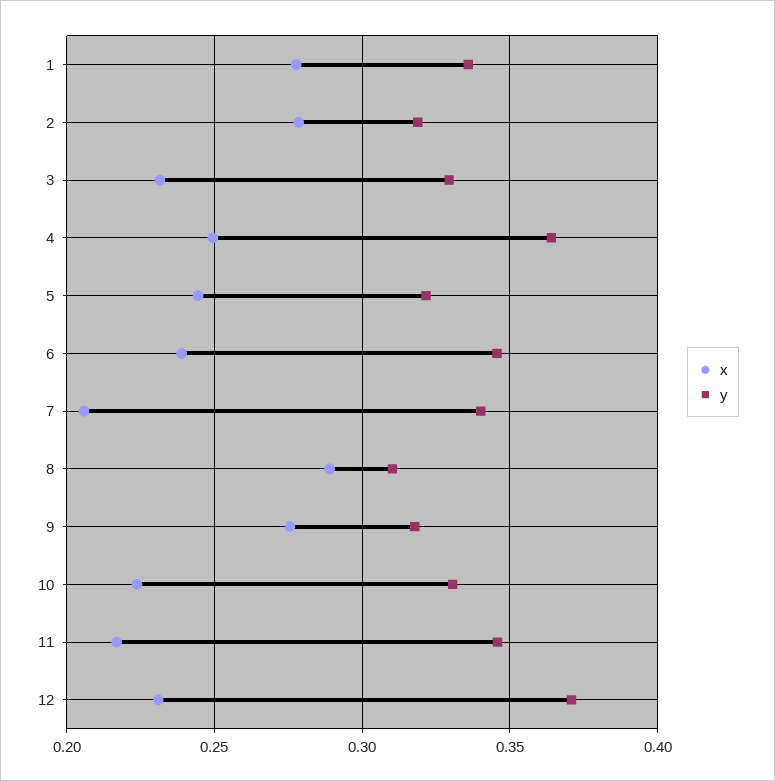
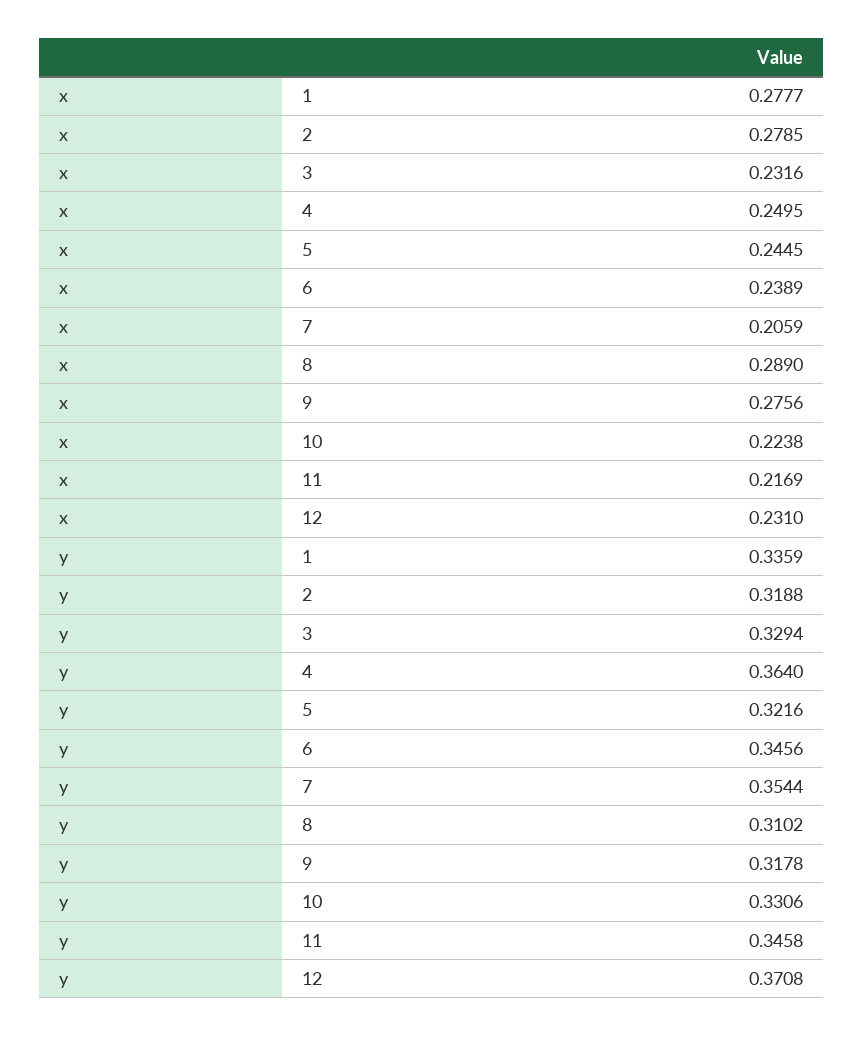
  {
    "x": {
      "1": 0.2777,
      "2": 0.2785,
      "3": 0.2316,
      "4": 0.2495,
      "5": 0.2445,
      "6": 0.2389,
      "7": 0.2059,
      "8": 0.289,
      "9": 0.2756,
      "10": 0.2238,
      "11": 0.2169,
      "12": 0.231
    },
    "y": {
      "1": 0.3359,
      "2": 0.3188,
      "3": 0.3294,
      "4": 0.364,
      "5": 0.3216,
      "6": 0.3456,
-     "7": 0.34,
+     "7": 0.3544,
      "8": 0.3102,
      "9": 0.3178,
      "10": 0.3306,
      "11": 0.3458,
      "12": 0.3708
    }
  }

